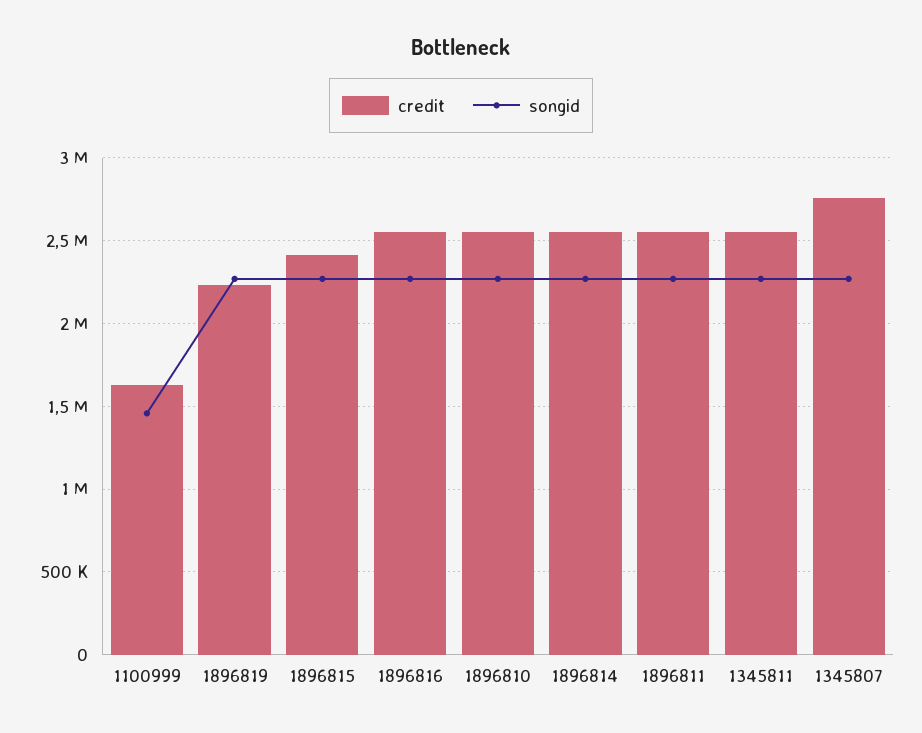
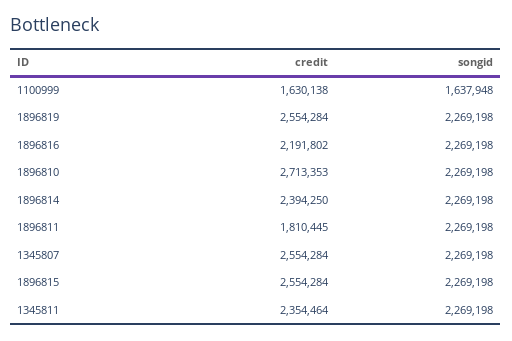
  {
    "credit": {
      "1100999": 1630138,
-     "1896819": 2250000,
+     "1896819": 2554284,
-     "1896815": 2400000,
+     "1896815": 2554284,
-     "1896816": 2550000,
+     "1896816": 2191802,
-     "1896810": 2550000,
+     "1896810": 2713353,
-     "1896814": 2550000,
+     "1896814": 2394250,
-     "1896811": 2550000,
+     "1896811": 1810445,
-     "1345811": 2550000,
+     "1345811": 2354464,
-     "1345807": 2750000
+     "1345807": 2554284
    },
    "songid": {
-     "1100999": 1450000,
+     "1100999": 1637948,
      "1896819": 2269198,
      "1896815": 2269198,
      "1896816": 2269198,
      "1896810": 2269198,
      "1896814": 2269198,
      "1896811": 2269198,
      "1345811": 2269198,
      "1345807": 2269198
    }
  }

